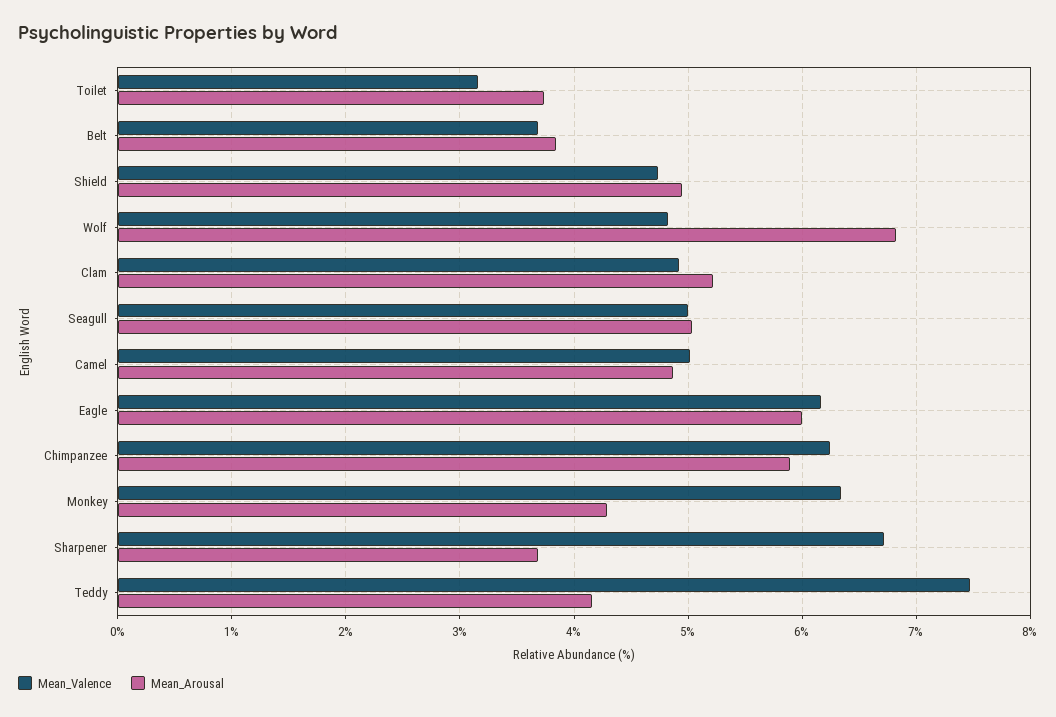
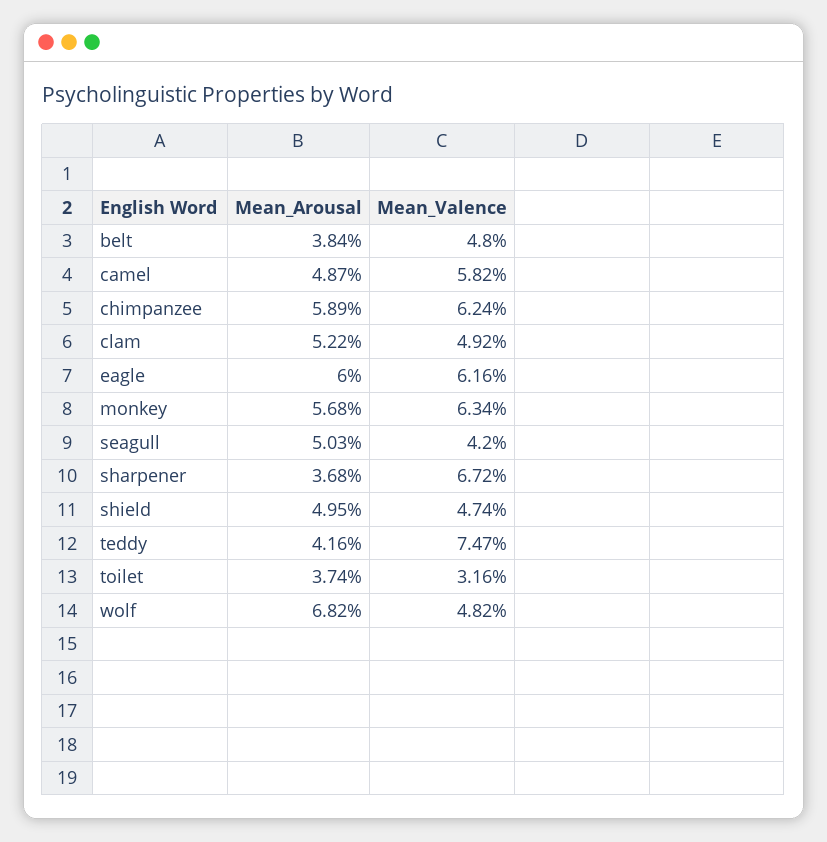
  {
    "Mean_Valence": {
      "Toilet": 3.16,
-     "Belt": 3.7,
+     "Belt": 4.8,
      "Shield": 4.74,
      "Wolf": 4.82,
      "Clam": 4.92,
-     "Seagull": 5,
+     "Seagull": 4.2,
-     "Camel": 5,
+     "Camel": 5.82,
      "Eagle": 6.16,
      "Chimpanzee": 6.24,
      "Monkey": 6.34,
      "Sharpener": 6.72,
      "Teddy": 7.47
    },
    "Mean_Arousal": {
      "Toilet": 3.74,
      "Belt": 3.84,
      "Shield": 4.95,
      "Wolf": 6.82,
      "Clam": 5.22,
      "Seagull": 5.03,
      "Camel": 4.87,
      "Eagle": 6,
      "Chimpanzee": 5.89,
-     "Monkey": 4.3,
+     "Monkey": 5.68,
      "Sharpener": 3.68,
      "Teddy": 4.16
    }
  }

